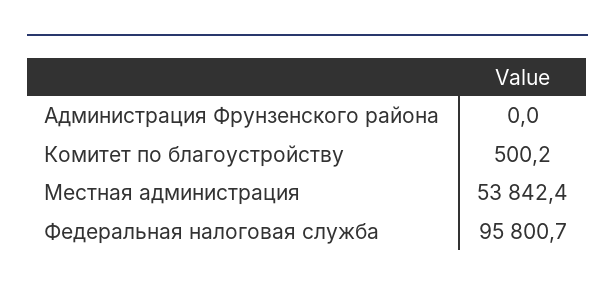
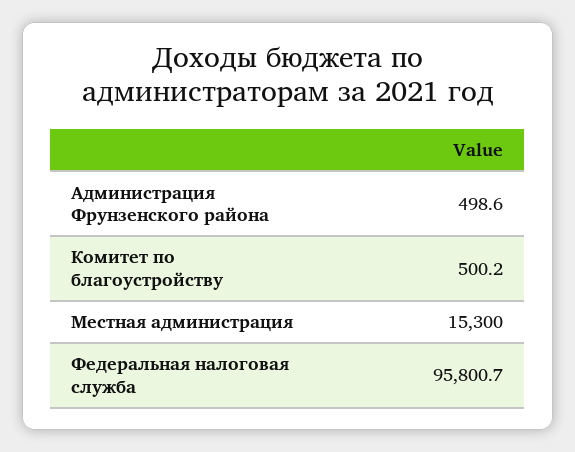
  {
-   "Администрация Фрунзенского района": 0,
+   "Администрация Фрунзенского района": 498.6,
    "Комитет по благоустройству": 500.2,
-   "Местная администрация": 53842.4,
+   "Местная администрация": 15300,
    "Федеральная налоговая служба": 95800.7
  }

